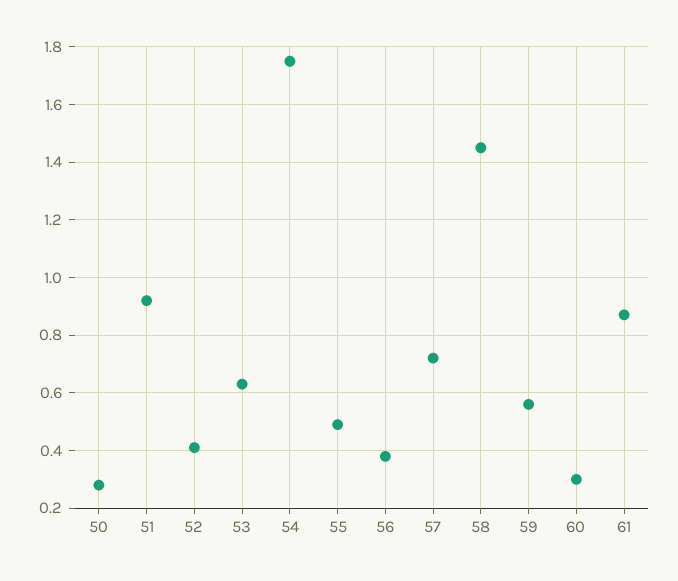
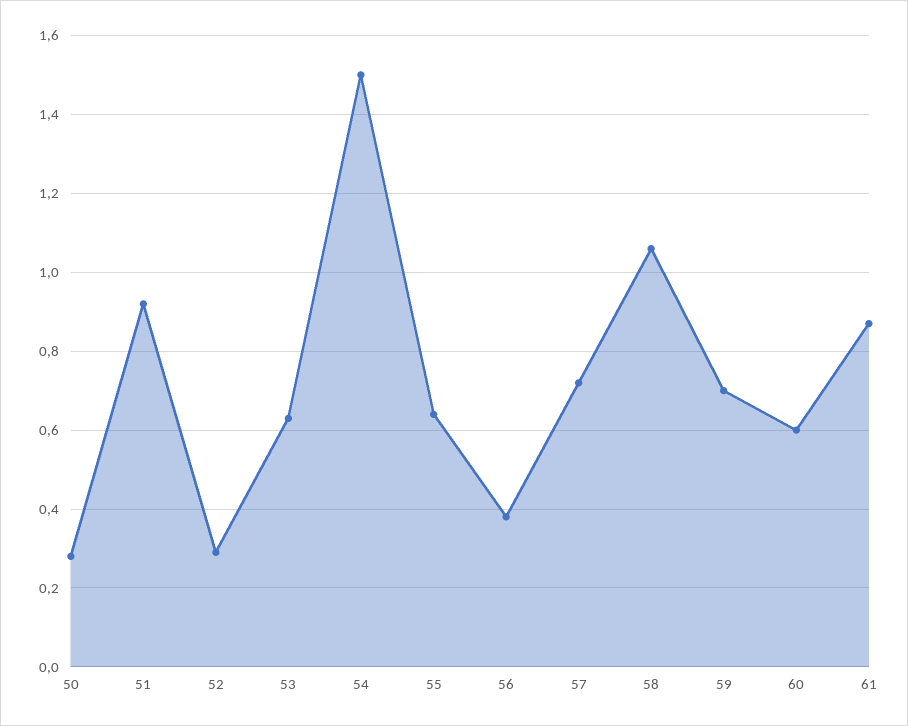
  {
    "50": 0.3,
    "51": 0.9,
-   "52": 0.4,
+   "52": 0.3,
    "53": 0.65,
-   "54": 1.75,
+   "54": 1.5,
-   "55": 0.5,
+   "55": 0.65,
    "56": 0.4,
    "57": 0.7,
-   "58": 1.45,
+   "58": 1.05,
-   "59": 0.55,
+   "59": 0.7,
-   "60": 0.3,
+   "60": 0.6,
    "61": 0.85
  }

